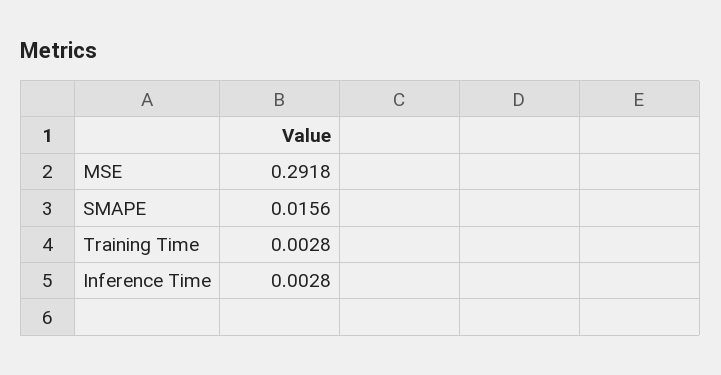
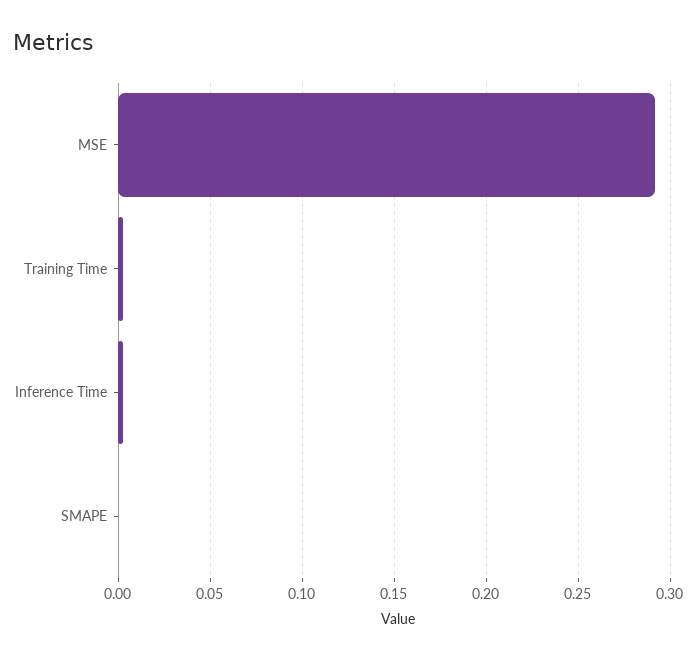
  {
    "MSE": 0.2918,
-   "SMAPE": 0.0156,
+   "SMAPE": 0,
    "Training Time": 0.0028,
    "Inference Time": 0.0028
  }

